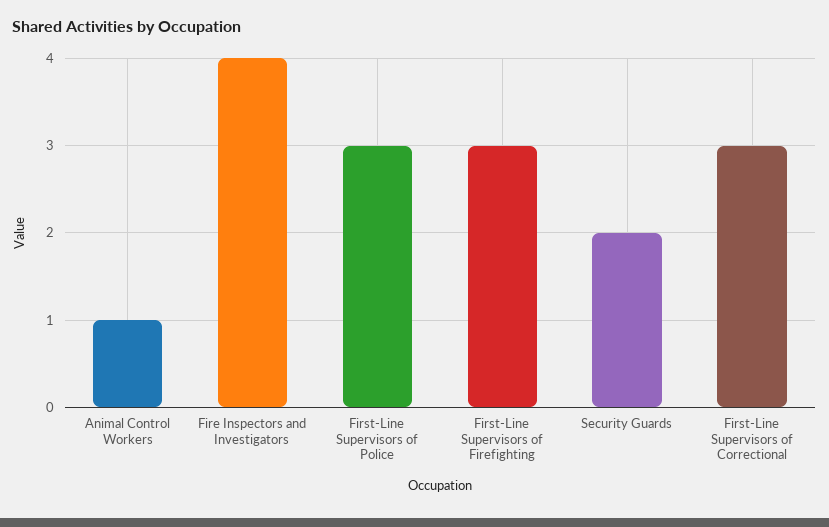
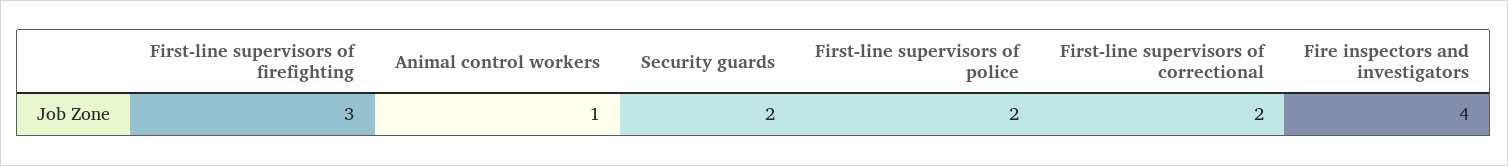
  {
    "Animal Control Workers": 1,
    "Fire Inspectors and Investigators": 4,
-   "First-Line Supervisors of Police": 3,
+   "First-Line Supervisors of Police": 2,
    "First-Line Supervisors of Firefighting": 3,
    "Security Guards": 2,
-   "First-Line Supervisors of Correctional": 3
+   "First-Line Supervisors of Correctional": 2
  }

